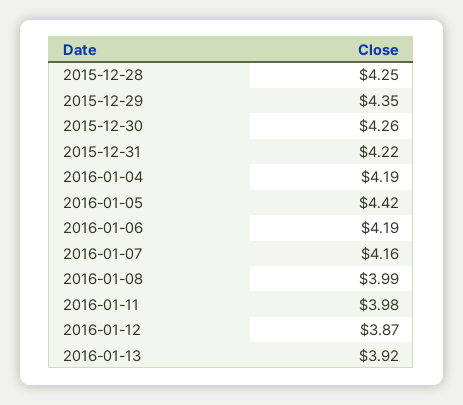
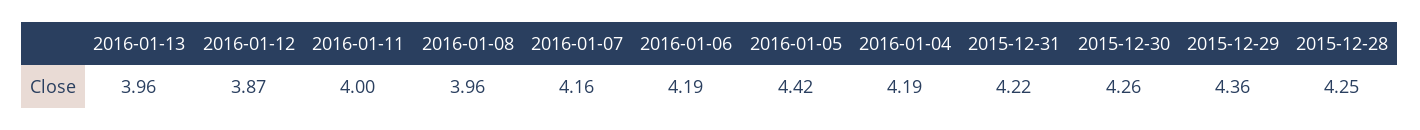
  {
    "2015-12-28": 4.25,
-   "2015-12-29": 4.35,
+   "2015-12-29": 4.36,
    "2015-12-30": 4.26,
    "2015-12-31": 4.22,
    "2016-01-04": 4.19,
    "2016-01-05": 4.42,
    "2016-01-06": 4.19,
    "2016-01-07": 4.16,
-   "2016-01-08": 3.99,
+   "2016-01-08": 3.96,
-   "2016-01-11": 3.98,
+   "2016-01-11": 4,
    "2016-01-12": 3.87,
-   "2016-01-13": 3.92
+   "2016-01-13": 3.96
  }

